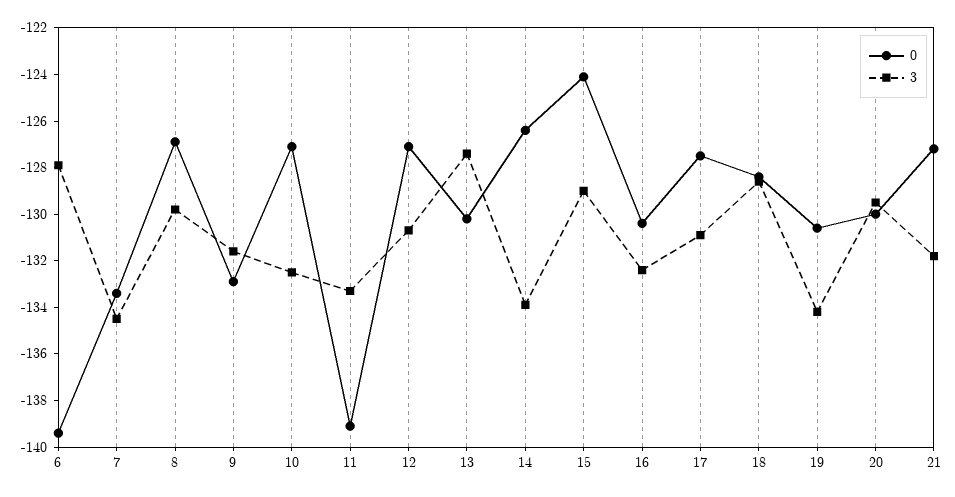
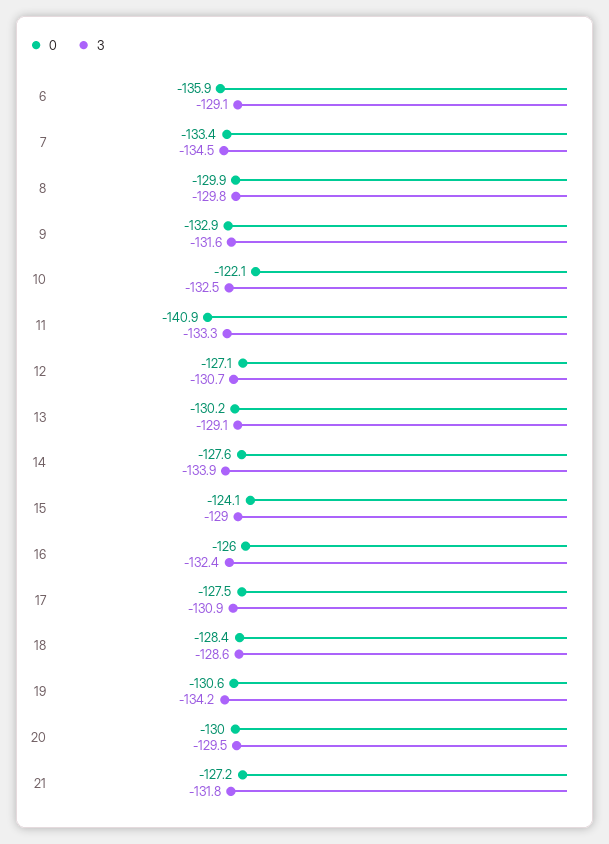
  {
    "0": {
-     "6": -139.5,
+     "6": -135.9,
      "7": -133.4,
-     "8": -127,
+     "8": -129.9,
      "9": -132.9,
-     "10": -127,
+     "10": -122.1,
-     "11": -139,
+     "11": -140.9,
      "12": -127.1,
      "13": -130.2,
-     "14": -126.5,
+     "14": -127.6,
      "15": -124.1,
-     "16": -130.5,
+     "16": -126,
      "17": -127.5,
      "18": -128.4,
      "19": -130.6,
      "20": -130,
      "21": -127.2
    },
    "3": {
-     "6": -128,
+     "6": -129.1,
      "7": -134.5,
      "8": -129.8,
      "9": -131.6,
      "10": -132.5,
      "11": -133.3,
      "12": -130.7,
-     "13": -127.5,
+     "13": -129.1,
      "14": -133.9,
      "15": -129,
      "16": -132.4,
      "17": -130.9,
      "18": -128.6,
      "19": -134.2,
      "20": -129.5,
      "21": -131.8
    }
  }

